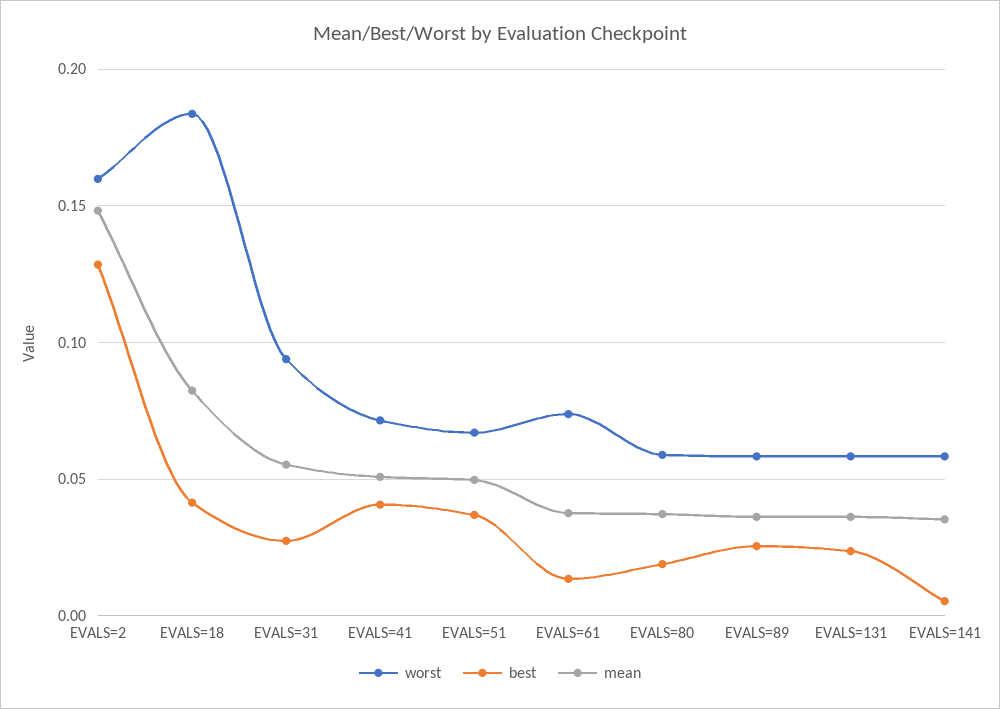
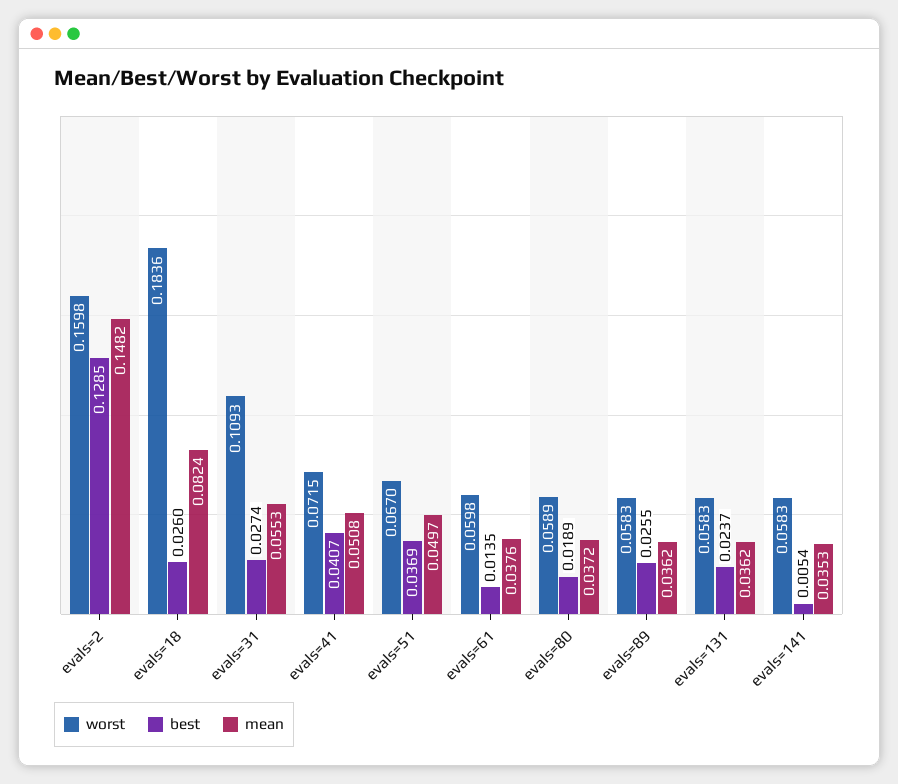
  {
    "worst": {
      "EVALS=2": 0.1598,
      "EVALS=18": 0.1836,
-     "EVALS=31": 0.095,
+     "EVALS=31": 0.1093,
      "EVALS=41": 0.0715,
      "EVALS=51": 0.067,
-     "EVALS=61": 0.075,
+     "EVALS=61": 0.0598,
      "EVALS=80": 0.0589,
      "EVALS=89": 0.0583,
      "EVALS=131": 0.0583,
      "EVALS=141": 0.0583
    },
    "best": {
      "EVALS=2": 0.1285,
-     "EVALS=18": 0.04,
+     "EVALS=18": 0.026,
      "EVALS=31": 0.0274,
      "EVALS=41": 0.0407,
      "EVALS=51": 0.0369,
      "EVALS=61": 0.0135,
      "EVALS=80": 0.0189,
      "EVALS=89": 0.0255,
      "EVALS=131": 0.0237,
      "EVALS=141": 0.0054
    },
    "mean": {
      "EVALS=2": 0.1482,
      "EVALS=18": 0.0824,
      "EVALS=31": 0.0553,
      "EVALS=41": 0.0508,
      "EVALS=51": 0.0497,
      "EVALS=61": 0.0376,
      "EVALS=80": 0.0372,
      "EVALS=89": 0.0362,
      "EVALS=131": 0.0362,
      "EVALS=141": 0.0353
    }
  }

